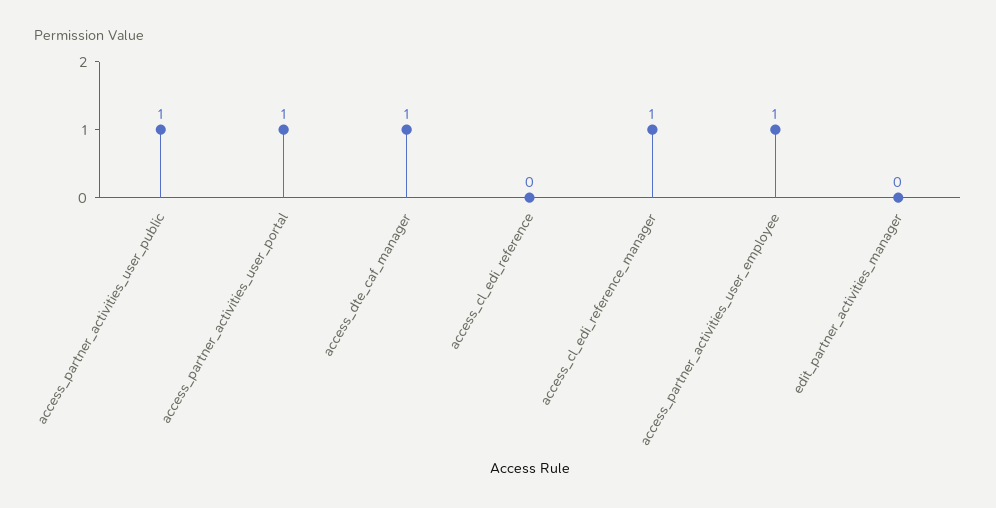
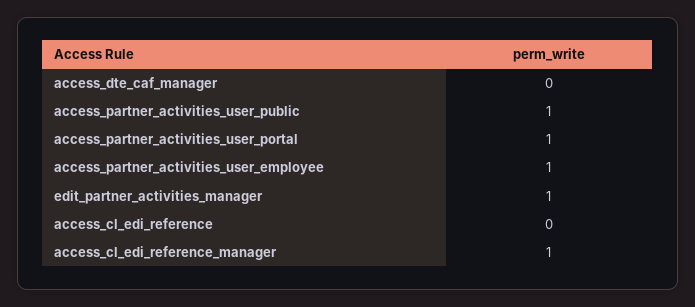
  {
    "access_partner_activities_user_public": 1,
    "access_partner_activities_user_portal": 1,
-   "access_dte_caf_manager": 1,
+   "access_dte_caf_manager": 0,
    "access_cl_edi_reference": 0,
    "access_cl_edi_reference_manager": 1,
    "access_partner_activities_user_employee": 1,
-   "edit_partner_activities_manager": 0
+   "edit_partner_activities_manager": 1
  }

